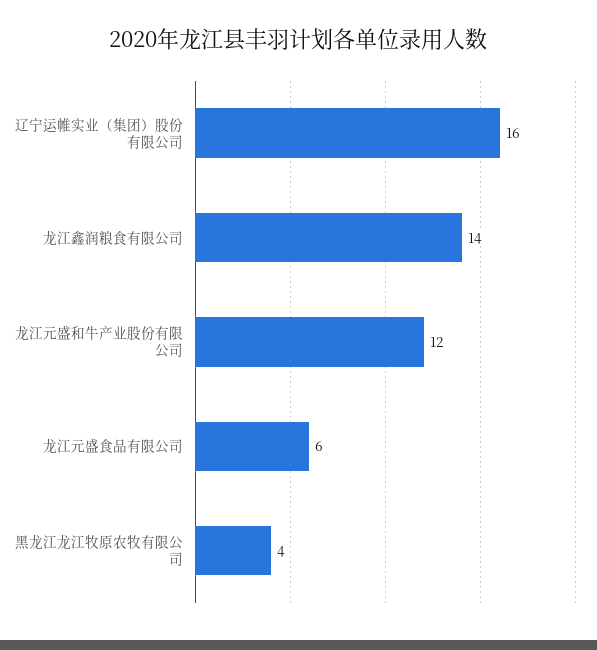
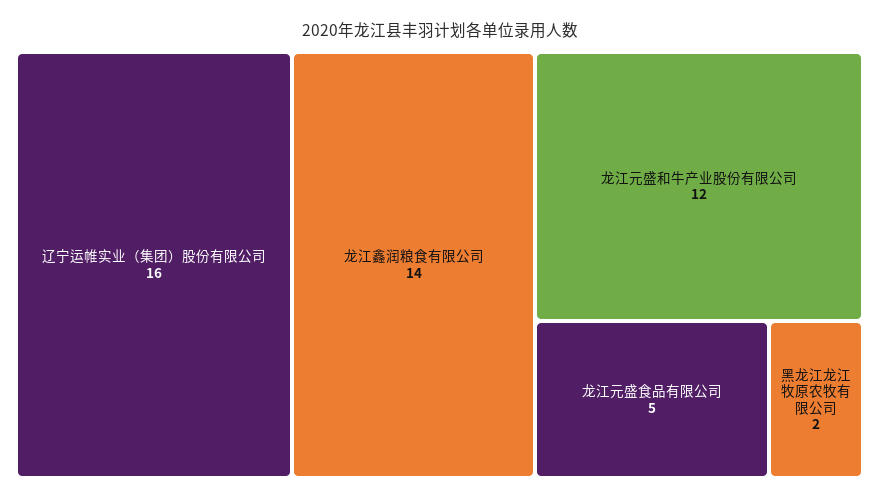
  {
    "辽宁运帷实业（集团）股份有限公司": 16,
    "龙江鑫润粮食有限公司": 14,
    "龙江元盛和牛产业股份有限公司": 12,
-   "龙江元盛食品有限公司": 6,
+   "龙江元盛食品有限公司": 5,
-   "黑龙江龙江牧原农牧有限公司": 4
+   "黑龙江龙江牧原农牧有限公司": 2
  }

